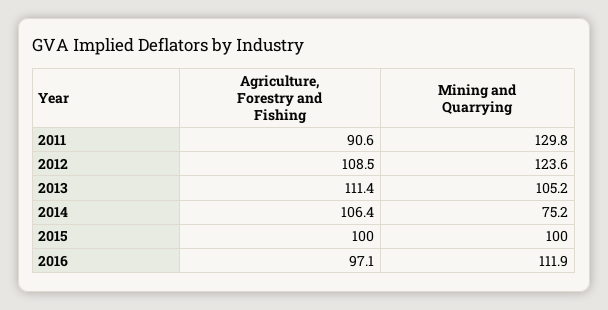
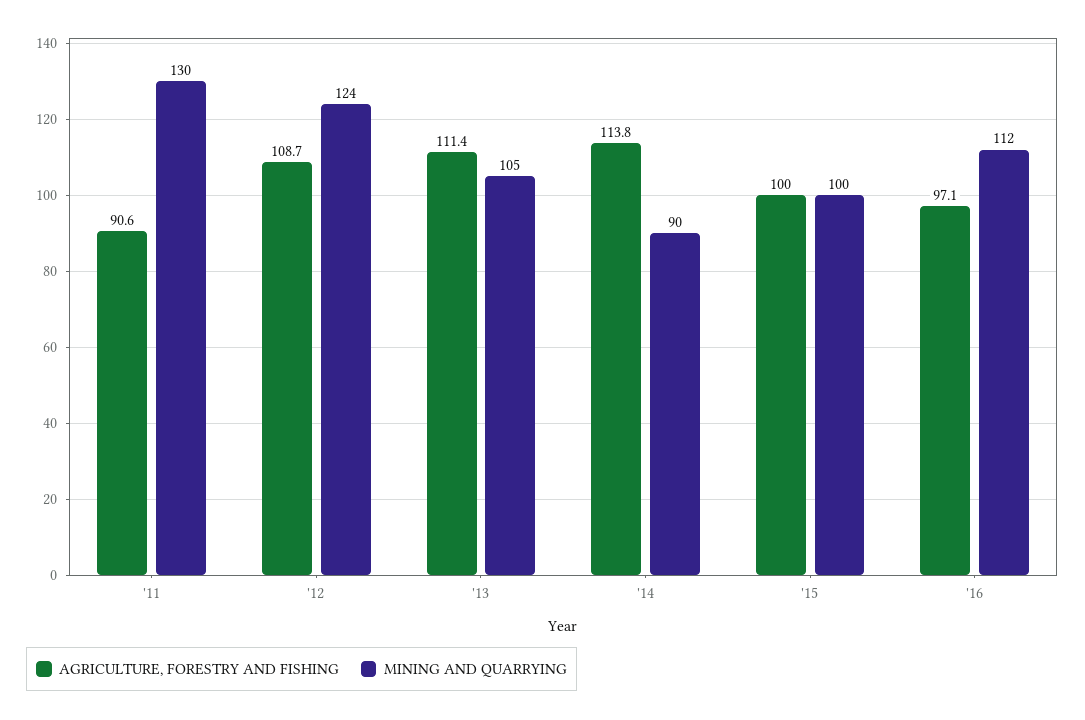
  {
    "Agriculture, Forestry and Fishing": {
      "2011": 90.6,
-     "2012": 108.5,
+     "2012": 108.7,
      "2013": 111.4,
-     "2014": 106.4,
+     "2014": 113.8,
      "2015": 100,
      "2016": 97.1
    },
    "Mining and Quarrying": {
      "2011": 129.8,
      "2012": 123.6,
      "2013": 105.2,
-     "2014": 75.2,
+     "2014": 90,
      "2015": 100,
      "2016": 111.9
    }
  }

